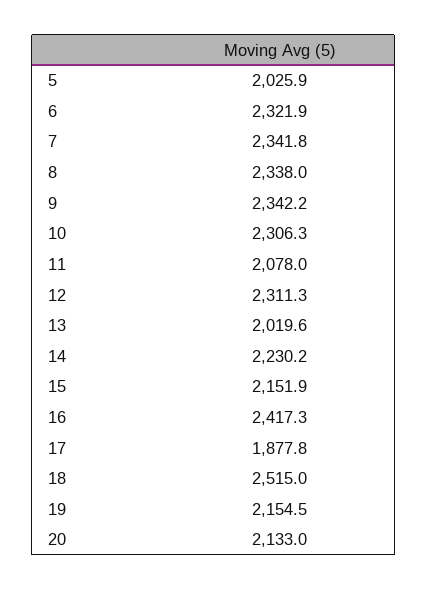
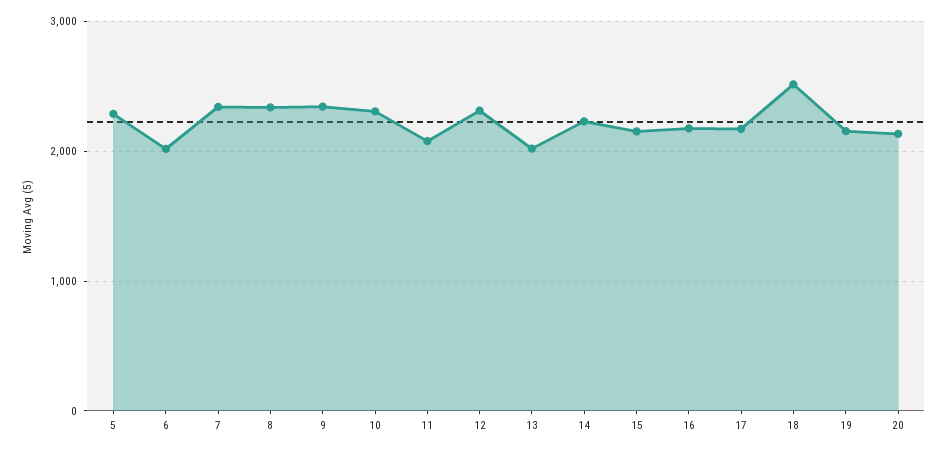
  {
-   "5": 2025.9,
+   "5": 2300,
-   "6": 2321.9,
+   "6": 2000,
    "7": 2341.8,
    "8": 2338,
    "9": 2342.2,
    "10": 2306.3,
    "11": 2078,
    "12": 2311.3,
    "13": 2019.6,
    "14": 2230.2,
    "15": 2151.9,
-   "16": 2417.3,
+   "16": 2200,
-   "17": 1877.8,
+   "17": 2200,
    "18": 2515,
    "19": 2154.5,
    "20": 2133
  }

